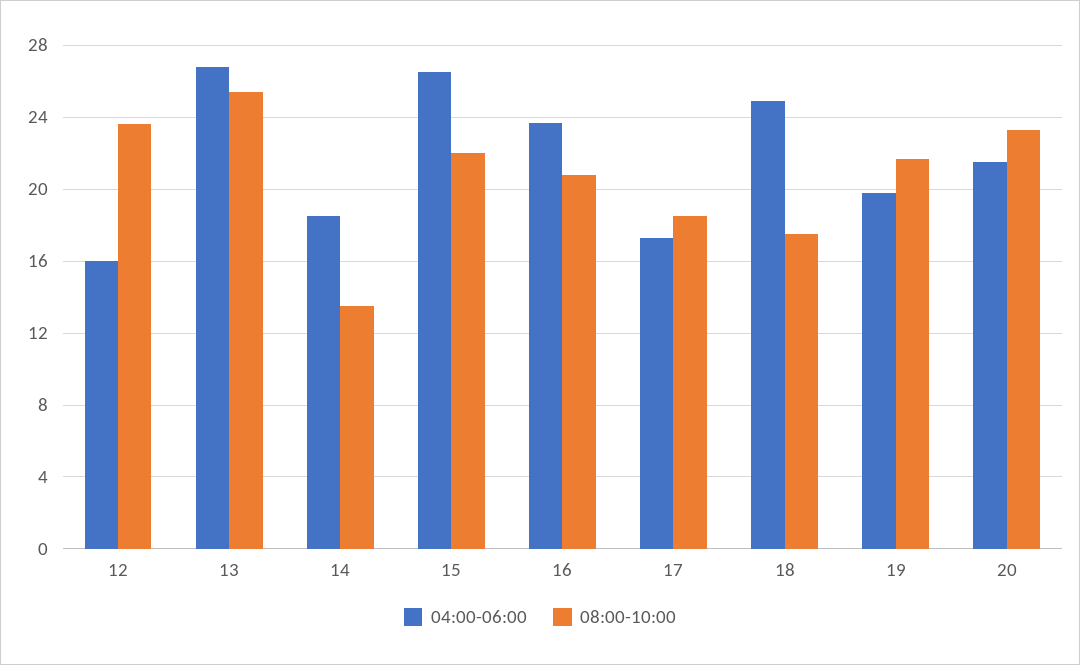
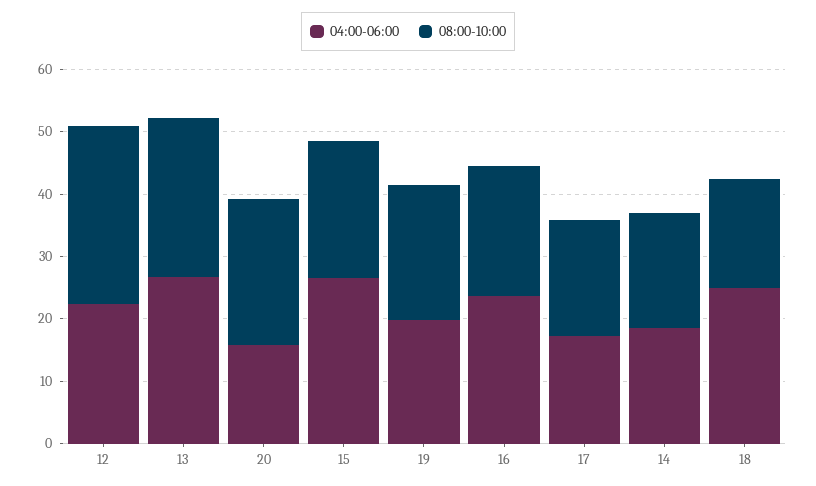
  {
    "04:00-06:00": {
-     "12": 16,
+     "12": 22,
      "13": 27,
      "14": 18.5,
      "15": 26.5,
      "16": 23.5,
      "17": 17.5,
      "18": 25,
      "19": 20,
-     "20": 21.5
+     "20": 16
    },
    "08:00-10:00": {
-     "12": 23.5,
+     "12": 28,
      "13": 25.5,
-     "14": 13.5,
+     "14": 18,
      "15": 22,
      "16": 21,
      "17": 18.5,
      "18": 17.5,
      "19": 21.5,
      "20": 23.5
    }
  }

